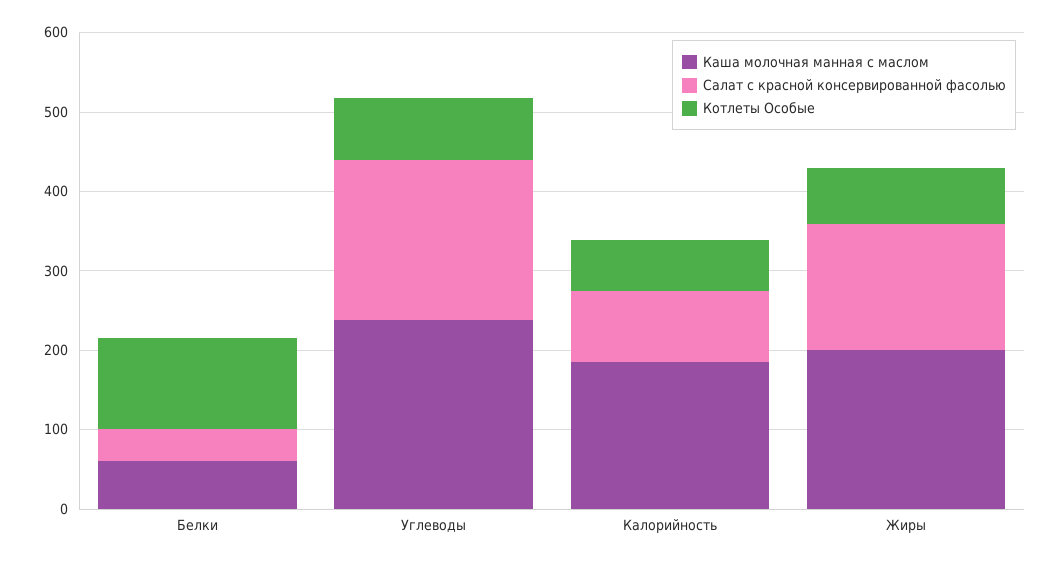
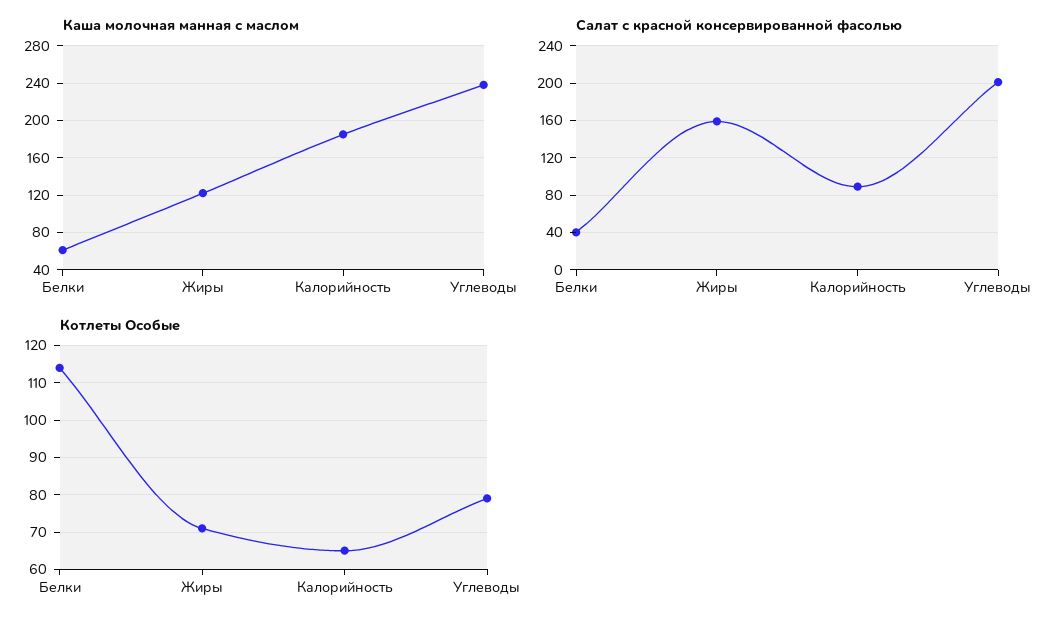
  {
    "Каша молочная манная с маслом": {
      "Белки": 60,
      "Углеводы": 240,
      "Калорийность": 190,
-     "Жиры": 200
+     "Жиры": 120
    },
    "Салат с красной консервированной фасолью": {
      "Белки": 40,
      "Углеводы": 200,
      "Калорийность": 90,
      "Жиры": 160
    },
    "Котлеты Особые": {
      "Белки": 115,
      "Углеводы": 80,
      "Калорийность": 65,
      "Жиры": 70
    }
  }

